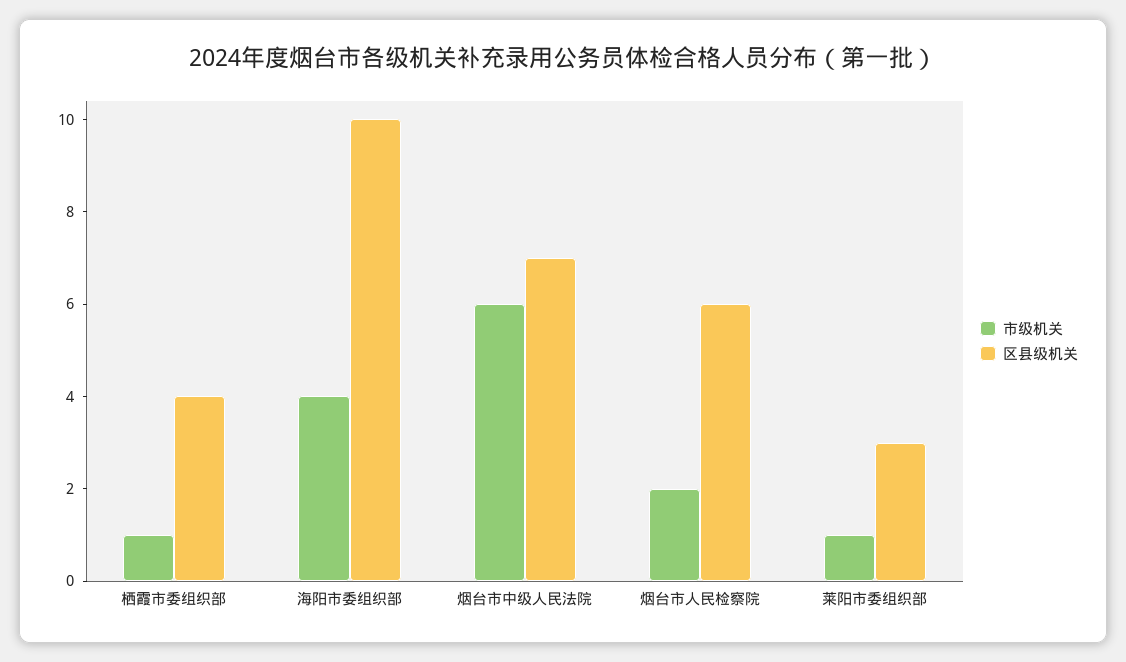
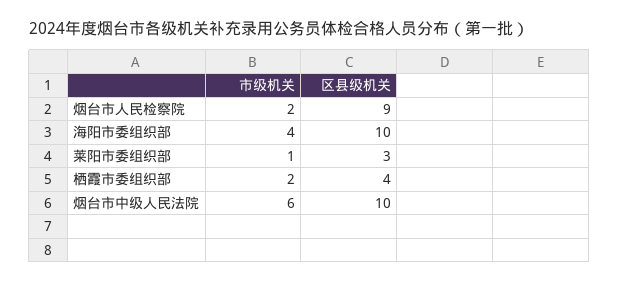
  {
    "市级机关": {
-     "栖霞市委组织部": 1,
+     "栖霞市委组织部": 2,
      "海阳市委组织部": 4,
      "烟台市中级人民法院": 6,
      "烟台市人民检察院": 2,
      "莱阳市委组织部": 1
    },
    "区县级机关": {
      "栖霞市委组织部": 4,
      "海阳市委组织部": 10,
-     "烟台市中级人民法院": 7,
+     "烟台市中级人民法院": 10,
-     "烟台市人民检察院": 6,
+     "烟台市人民检察院": 9,
      "莱阳市委组织部": 3
    }
  }

